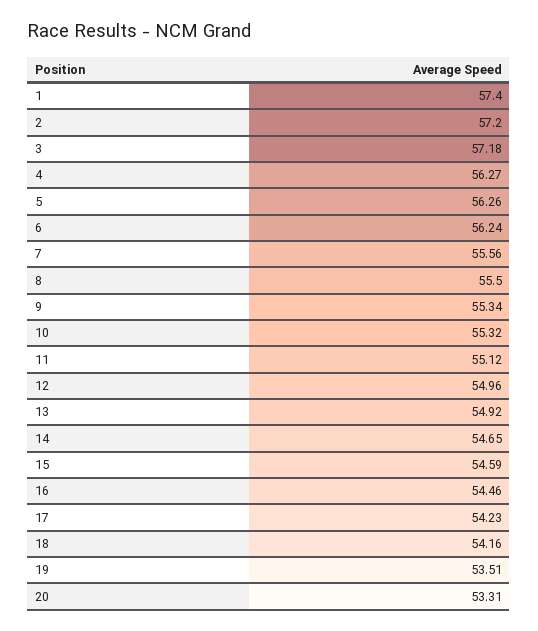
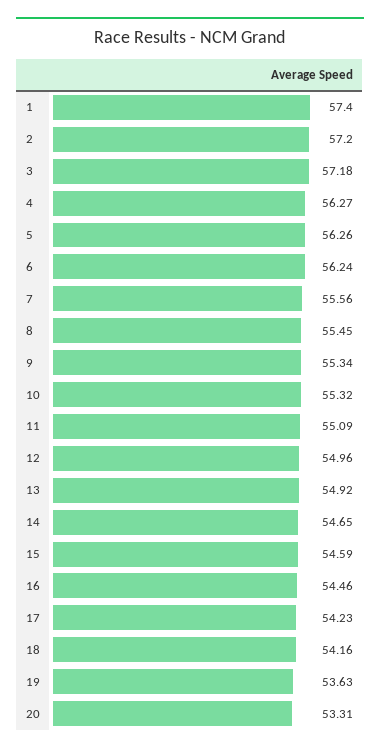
  {
    "1": 57.4,
    "2": 57.2,
    "3": 57.18,
    "4": 56.27,
    "5": 56.26,
    "6": 56.24,
    "7": 55.56,
-   "8": 55.5,
+   "8": 55.45,
    "9": 55.34,
    "10": 55.32,
-   "11": 55.12,
+   "11": 55.09,
    "12": 54.96,
    "13": 54.92,
    "14": 54.65,
    "15": 54.59,
    "16": 54.46,
    "17": 54.23,
    "18": 54.16,
-   "19": 53.51,
+   "19": 53.63,
    "20": 53.31
  }

